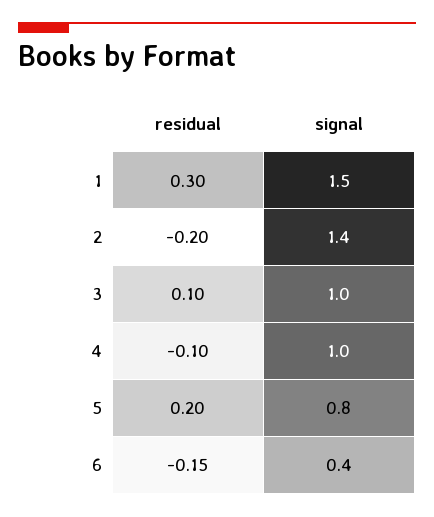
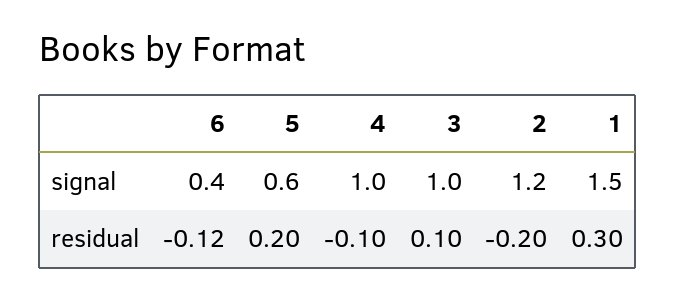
  {
    "residual": {
      "1": 0.3,
      "2": -0.2,
      "3": 0.1,
      "4": -0.1,
      "5": 0.2,
-     "6": -0.15
+     "6": -0.12
    },
    "signal": {
      "1": 1.5,
-     "2": 1.4,
+     "2": 1.2,
      "3": 1,
      "4": 1,
-     "5": 0.8,
+     "5": 0.6,
      "6": 0.4
    }
  }

